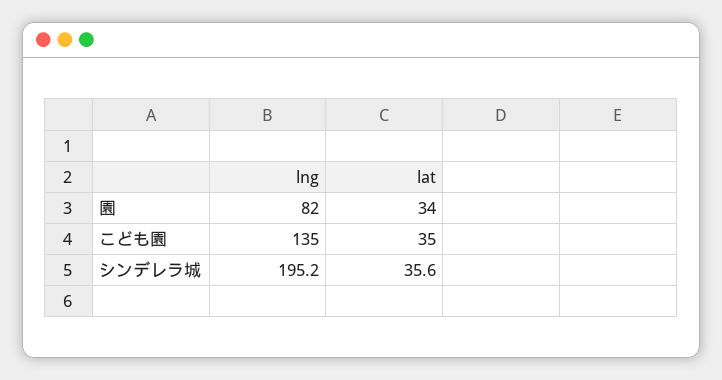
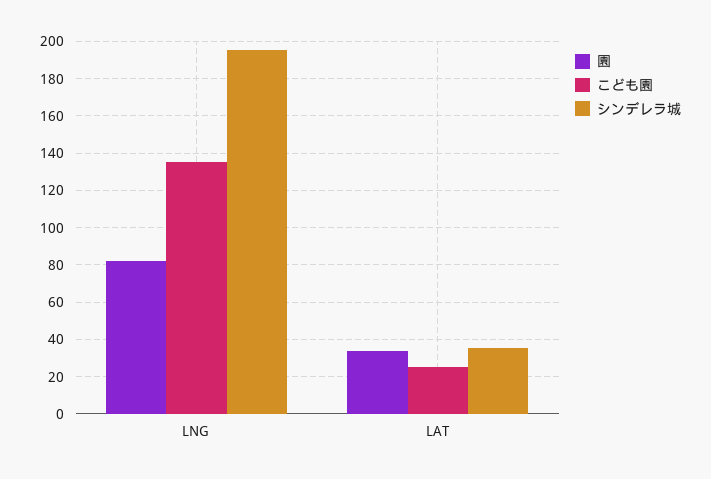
  {
    "園": {
      "lng": 82,
      "lat": 34
    },
    "こども園": {
      "lng": 135,
-     "lat": 35
+     "lat": 25
    },
    "シンデレラ城": {
      "lng": 195.2,
      "lat": 35.6
    }
  }

